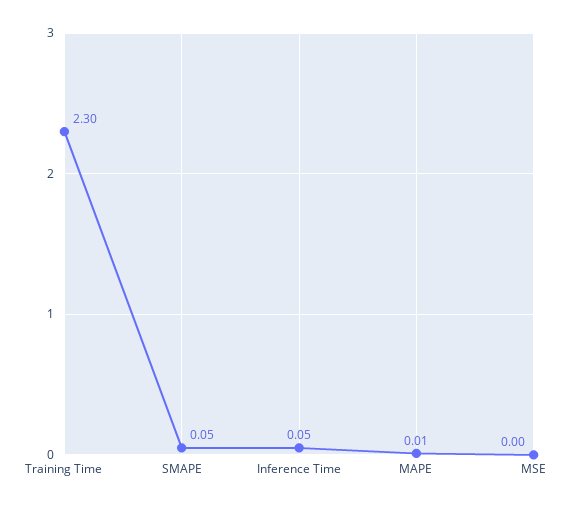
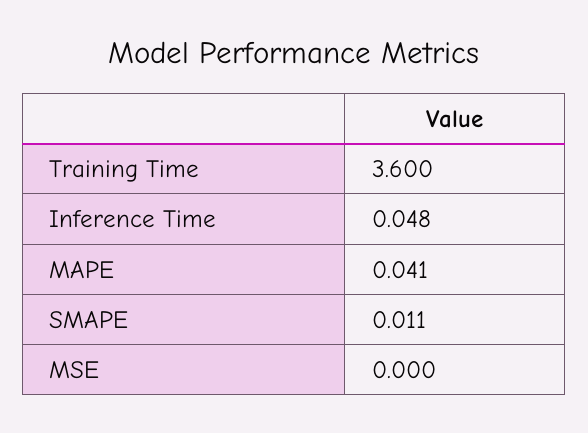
  {
-   "Training Time": 2.3,
+   "Training Time": 3.6,
-   "SMAPE": 0.05,
+   "SMAPE": 0.011,
    "Inference Time": 0.048,
-   "MAPE": 0.01,
+   "MAPE": 0.041,
    "MSE": 0
  }

